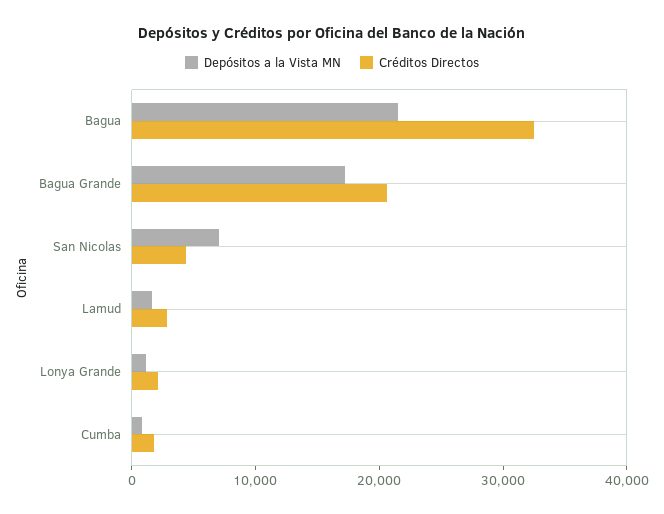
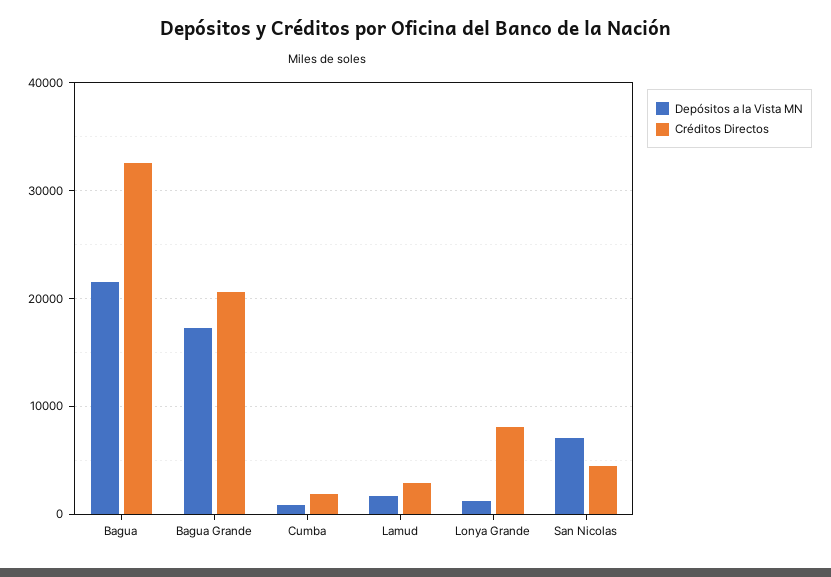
  {
    "Depósitos a la Vista MN": {
      "Bagua": 22000,
      "Bagua Grande": 17000,
      "San Nicolas": 7000,
      "Lamud": 2000,
      "Lonya Grande": 1000,
      "Cumba": 1000
    },
    "Créditos Directos": {
      "Bagua": 33000,
      "Bagua Grande": 21000,
      "San Nicolas": 4000,
      "Lamud": 3000,
-     "Lonya Grande": 2000,
+     "Lonya Grande": 8000,
      "Cumba": 2000
    }
  }

